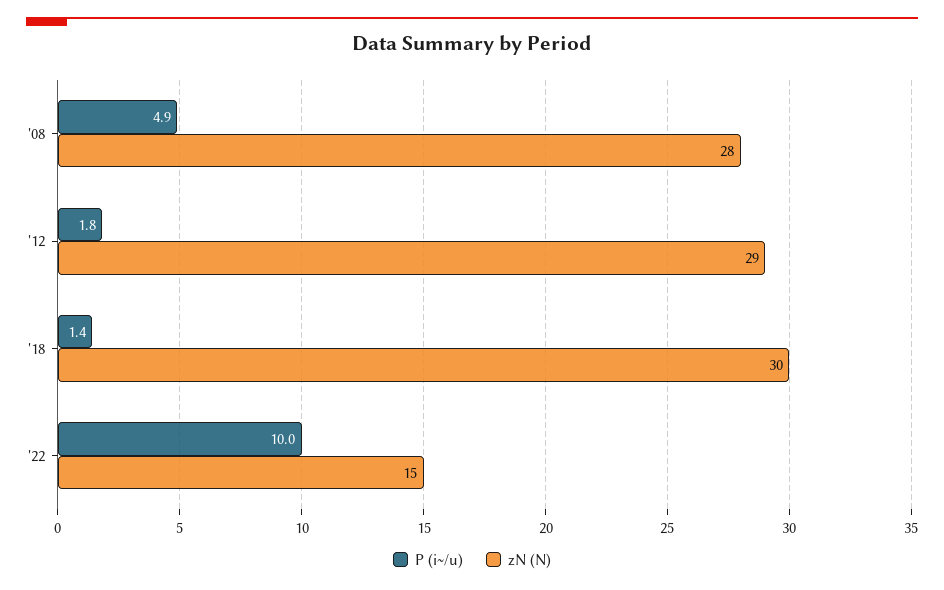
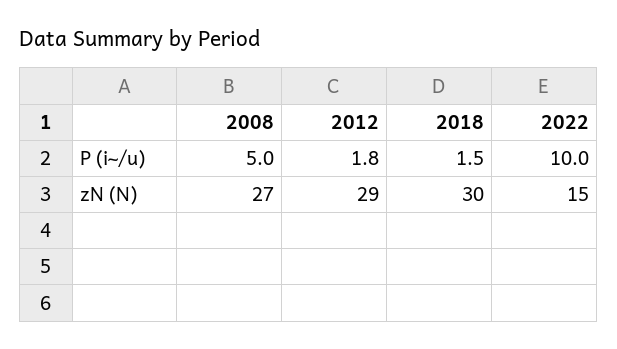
  {
    "P (i~/u)": {
-     "'08": 4.9,
+     "'08": 5,
      "'12": 1.8,
-     "'18": 1.4,
+     "'18": 1.5,
      "'22": 10
    },
    "zN (N)": {
-     "'08": 28,
+     "'08": 27,
      "'12": 29,
      "'18": 30,
      "'22": 15
    }
  }

